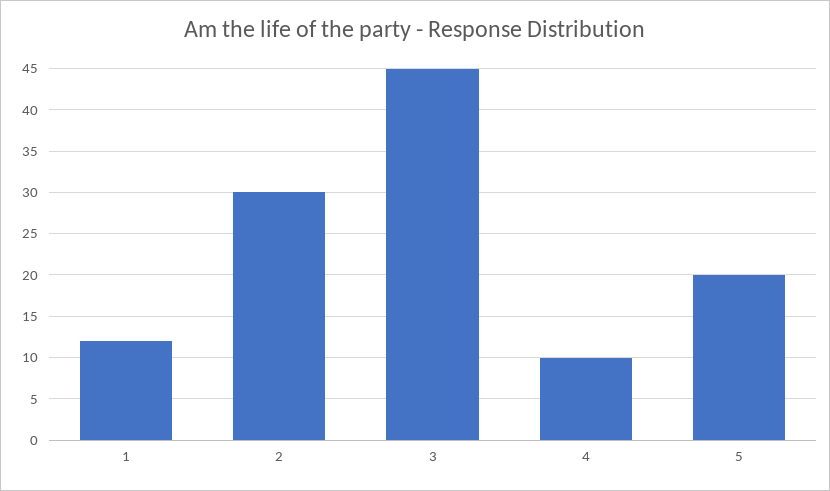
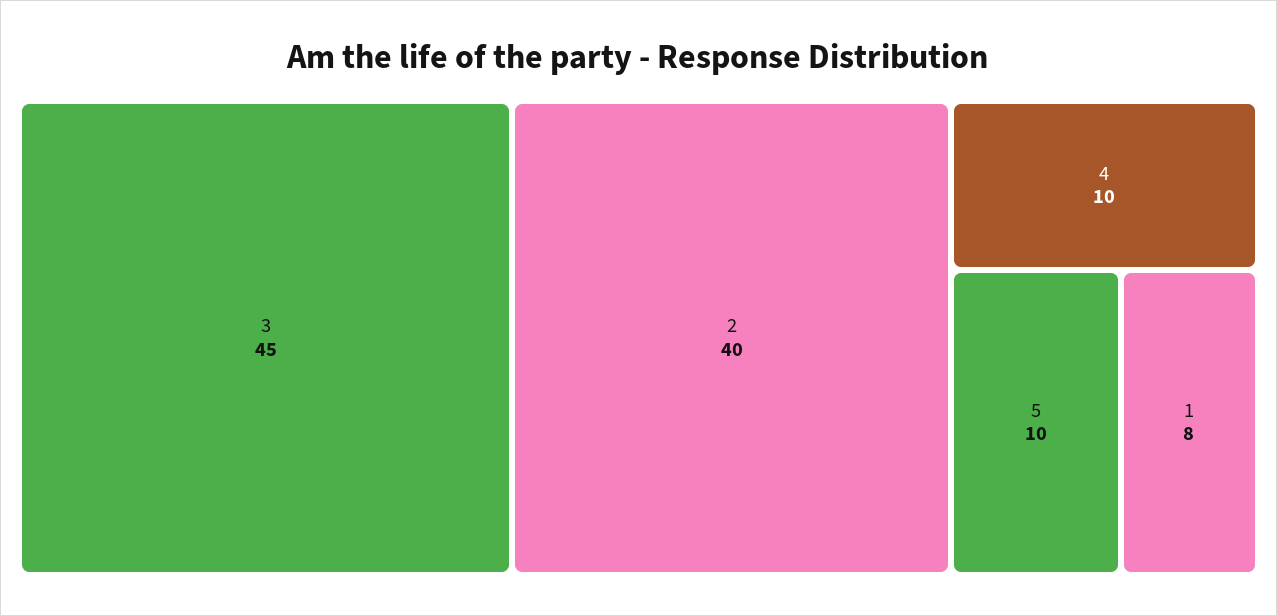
  {
-   "1": 12,
+   "1": 8,
-   "2": 30,
+   "2": 40,
    "3": 45,
    "4": 10,
-   "5": 20
+   "5": 10
  }

